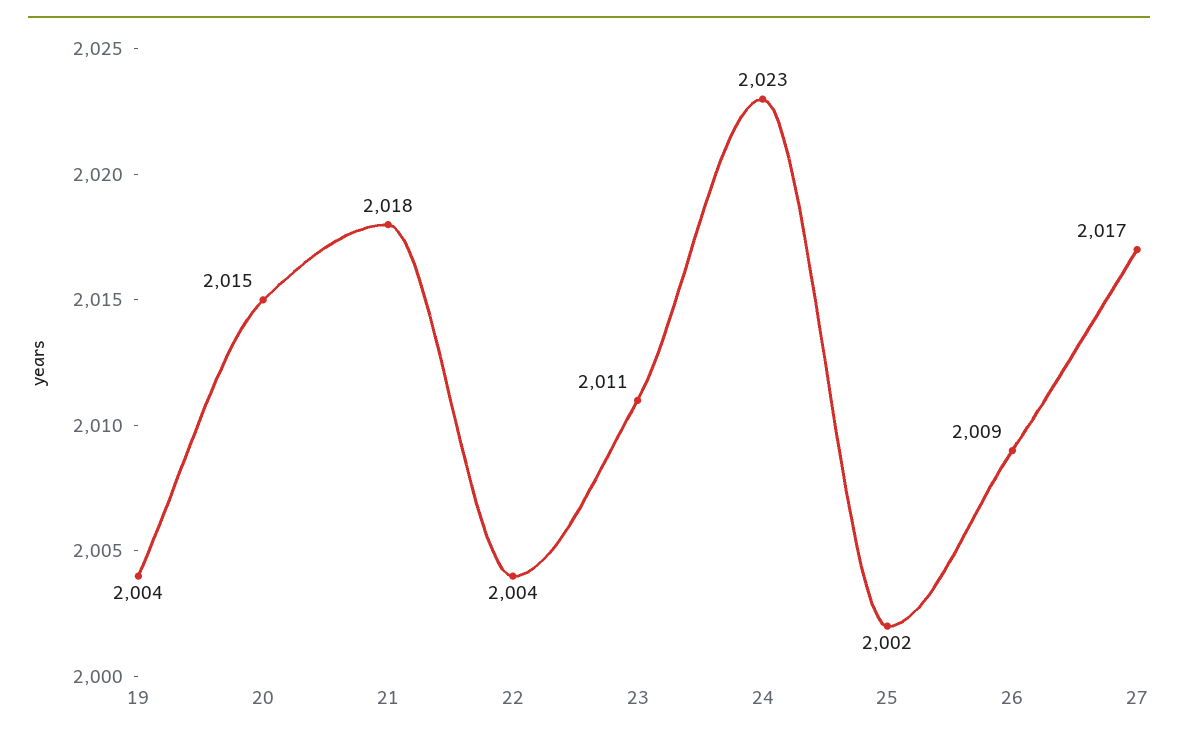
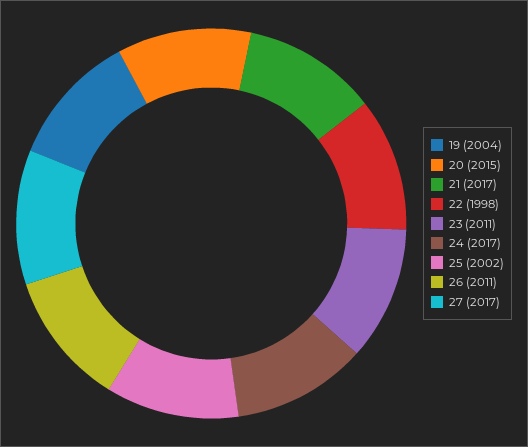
  {
    "19": 2004,
    "20": 2015,
-   "21": 2018,
+   "21": 2017,
-   "22": 2004,
+   "22": 1998,
    "23": 2011,
-   "24": 2023,
+   "24": 2017,
    "25": 2002,
-   "26": 2009,
+   "26": 2011,
    "27": 2017
  }

